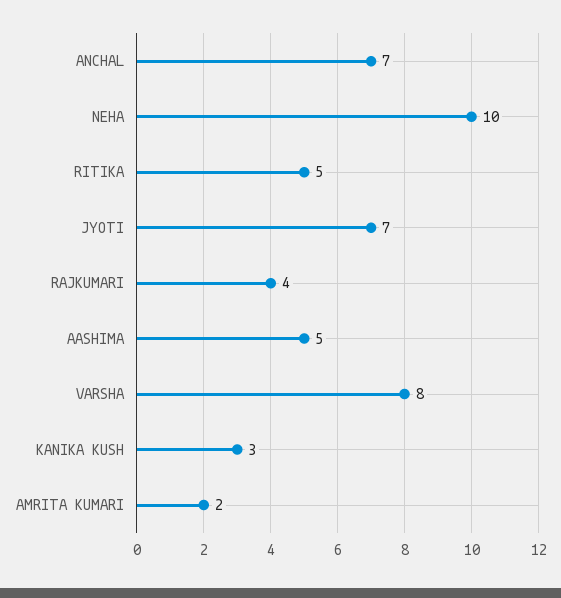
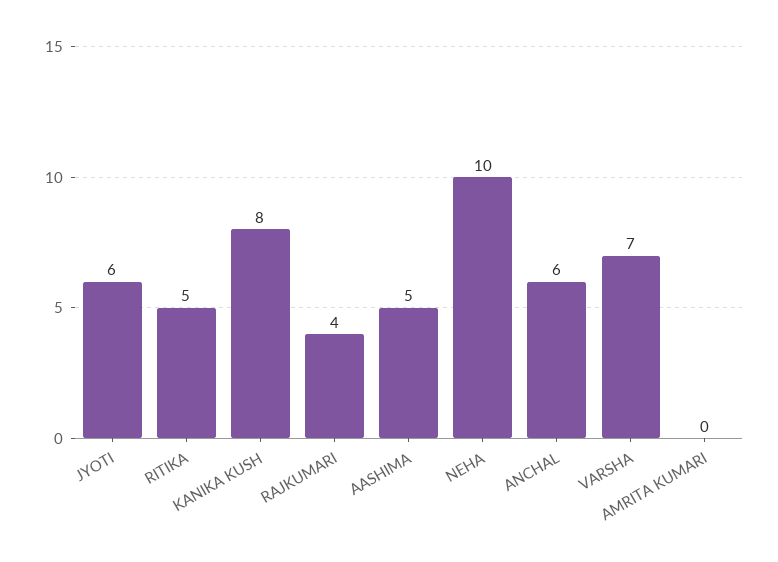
  {
-   "ANCHAL": 7,
+   "ANCHAL": 6,
    "NEHA": 10,
    "RITIKA": 5,
-   "JYOTI": 7,
+   "JYOTI": 6,
    "RAJKUMARI": 4,
    "AASHIMA": 5,
-   "VARSHA": 8,
+   "VARSHA": 7,
-   "KANIKA KUSH": 3,
+   "KANIKA KUSH": 8,
-   "AMRITA KUMARI": 2
+   "AMRITA KUMARI": 0
  }

